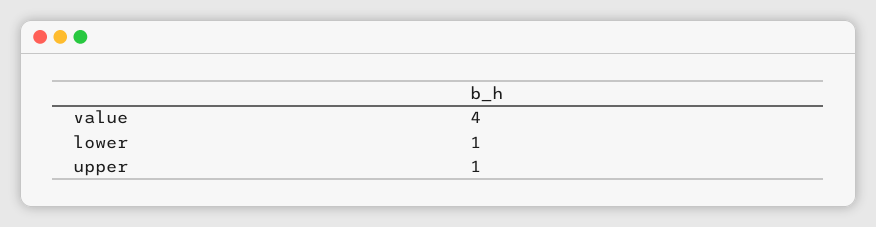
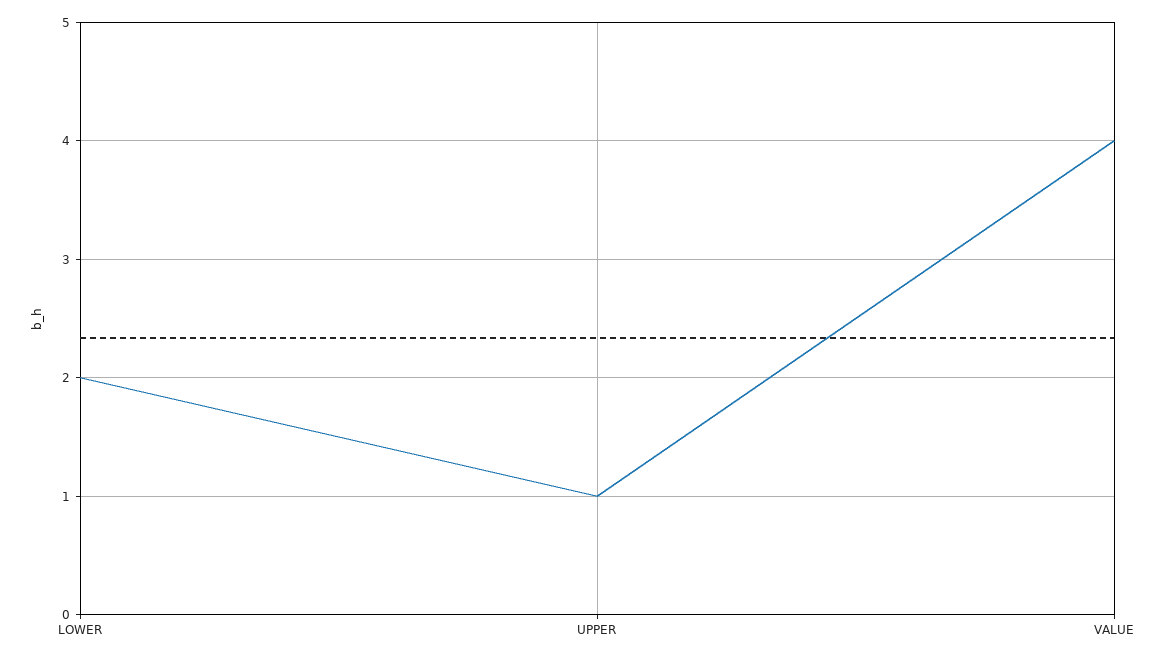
  {
    "value": 4,
-   "lower": 1,
+   "lower": 2,
    "upper": 1
  }

